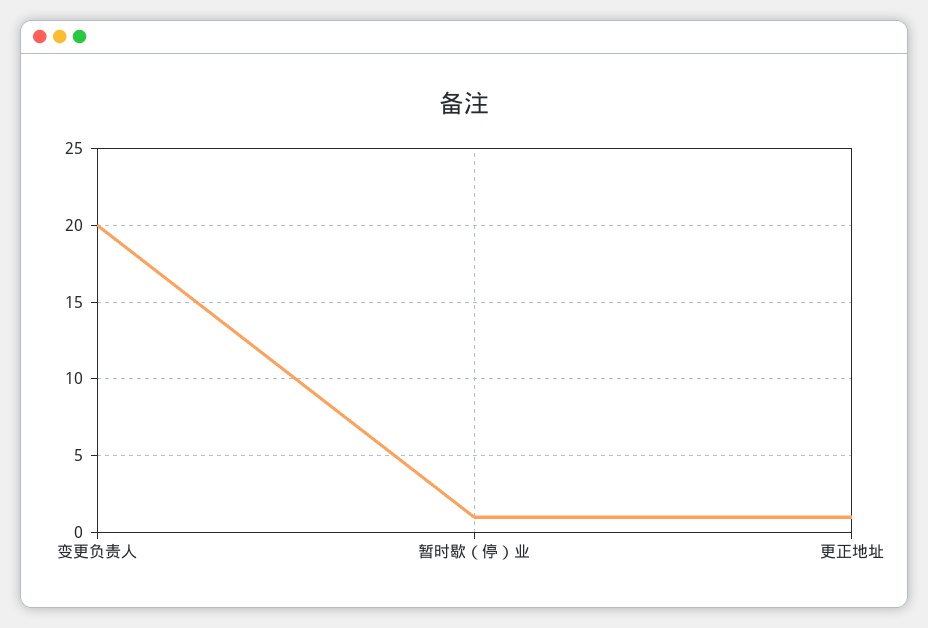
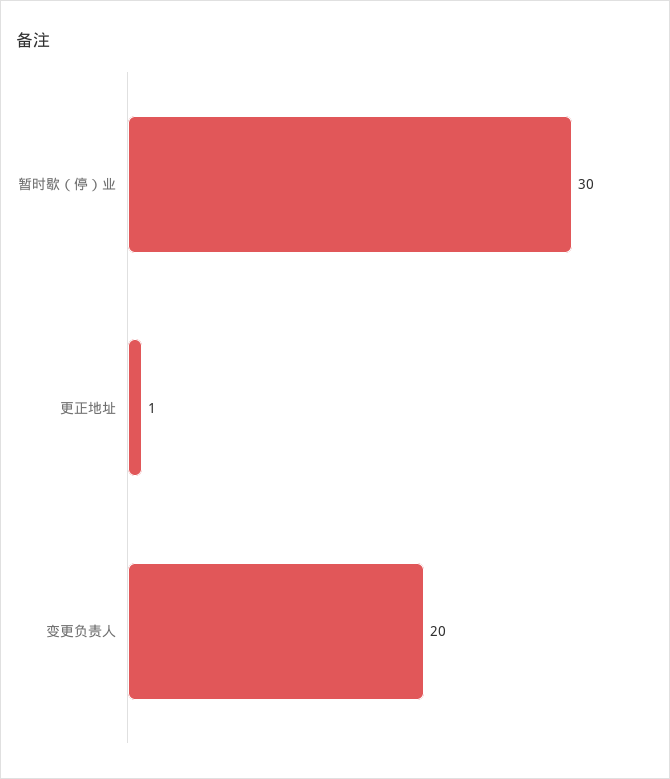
  {
    "变更负责人": 20,
-   "暂时歇（停）业": 1,
+   "暂时歇（停）业": 30,
    "更正地址": 1
  }

